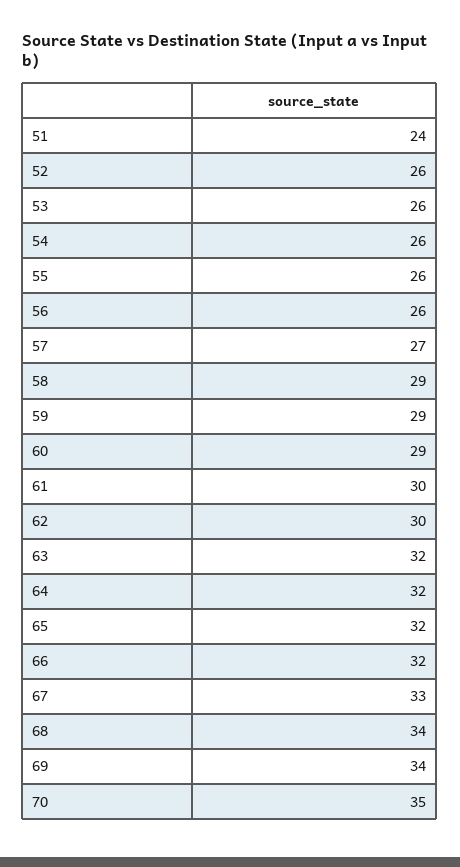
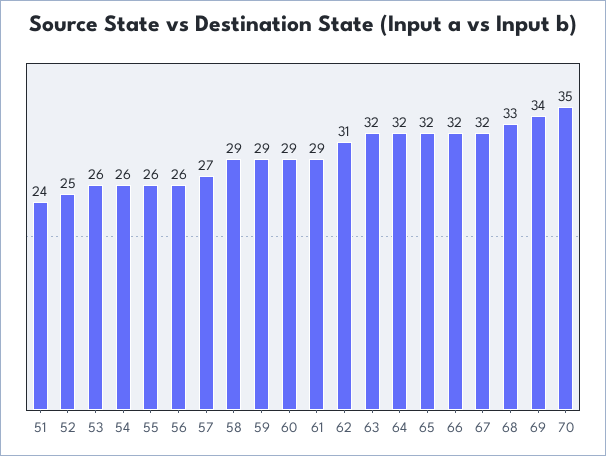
  {
    "51": 24,
-   "52": 26,
+   "52": 25,
    "53": 26,
    "54": 26,
    "55": 26,
    "56": 26,
    "57": 27,
    "58": 29,
    "59": 29,
    "60": 29,
-   "61": 30,
+   "61": 29,
-   "62": 30,
+   "62": 31,
    "63": 32,
    "64": 32,
    "65": 32,
    "66": 32,
-   "67": 33,
+   "67": 32,
-   "68": 34,
+   "68": 33,
    "69": 34,
    "70": 35
  }

